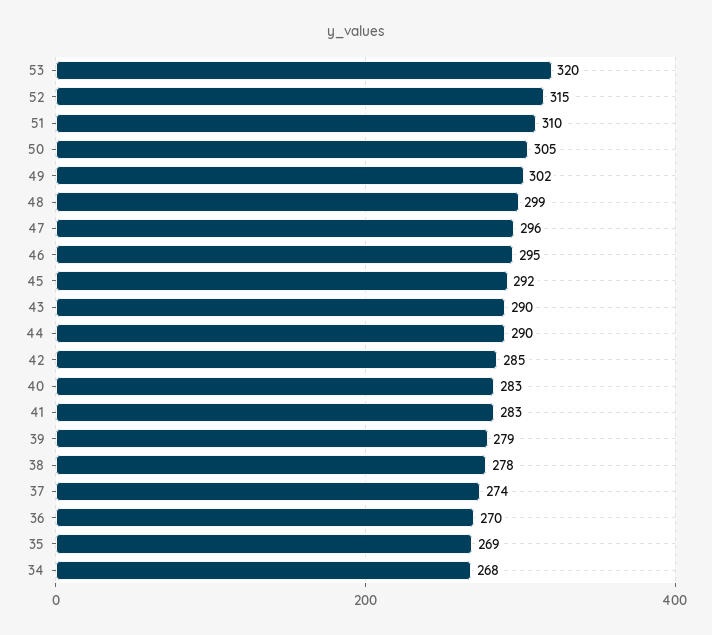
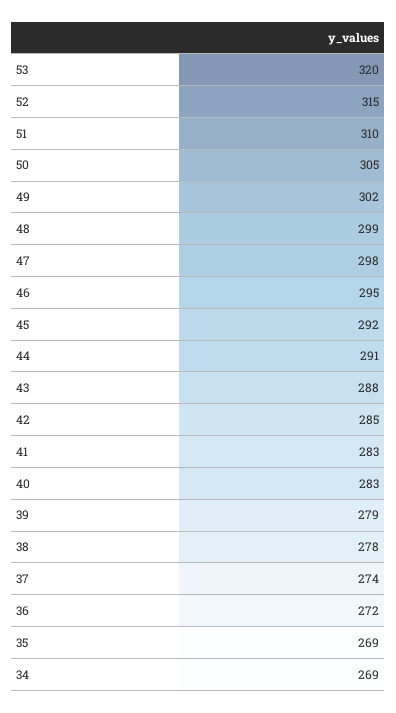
  {
    "53": 320,
    "52": 315,
    "51": 310,
    "50": 305,
    "49": 302,
    "48": 299,
-   "47": 296,
+   "47": 298,
    "46": 295,
    "45": 292,
-   "43": 290,
+   "43": 288,
-   "44": 290,
+   "44": 291,
    "42": 285,
    "40": 283,
    "41": 283,
    "39": 279,
    "38": 278,
    "37": 274,
-   "36": 270,
+   "36": 272,
    "35": 269,
-   "34": 268
+   "34": 269
  }

